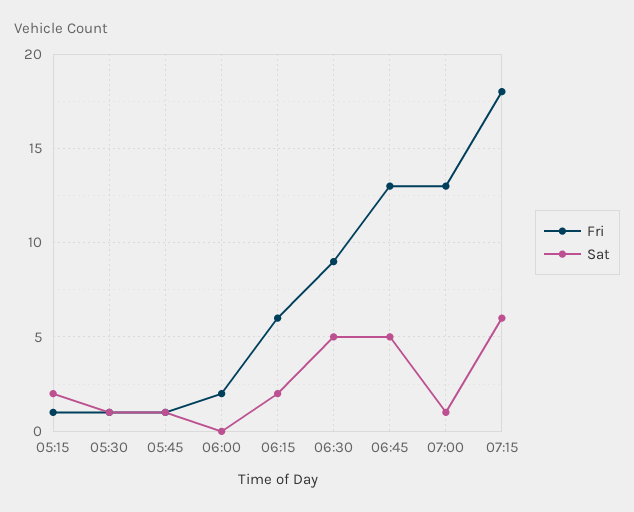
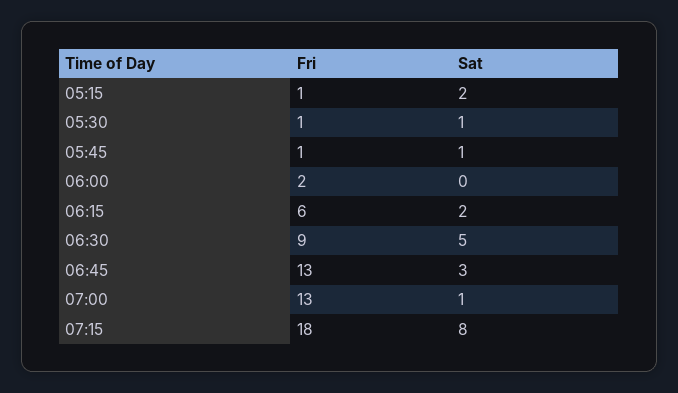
  {
    "Fri": {
      "05:15": 1,
      "05:30": 1,
      "05:45": 1,
      "06:00": 2,
      "06:15": 6,
      "06:30": 9,
      "06:45": 13,
      "07:00": 13,
      "07:15": 18
    },
    "Sat": {
      "05:15": 2,
      "05:30": 1,
      "05:45": 1,
      "06:00": 0,
      "06:15": 2,
      "06:30": 5,
-     "06:45": 5,
+     "06:45": 3,
      "07:00": 1,
-     "07:15": 6
+     "07:15": 8
    }
  }

